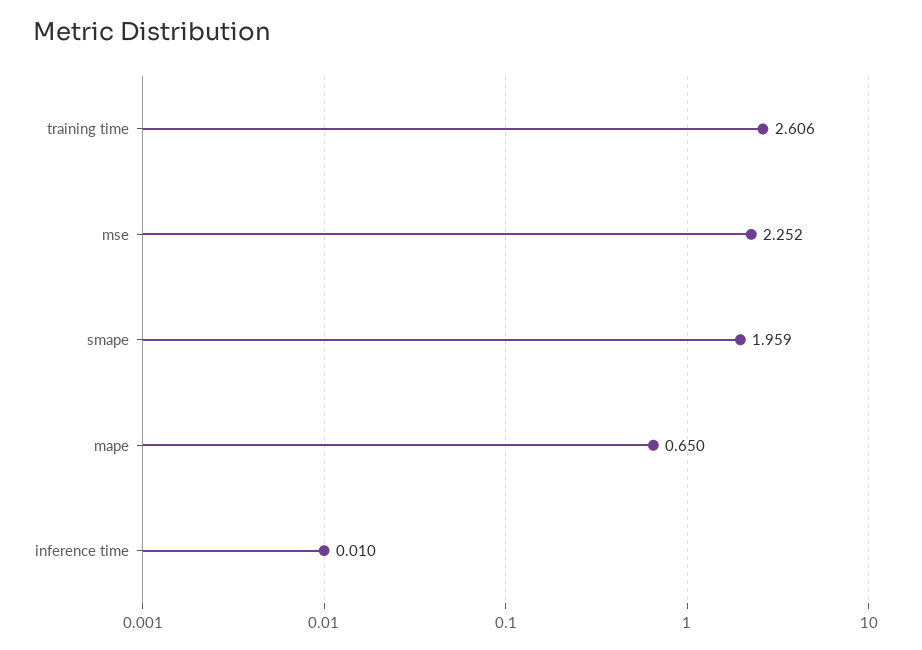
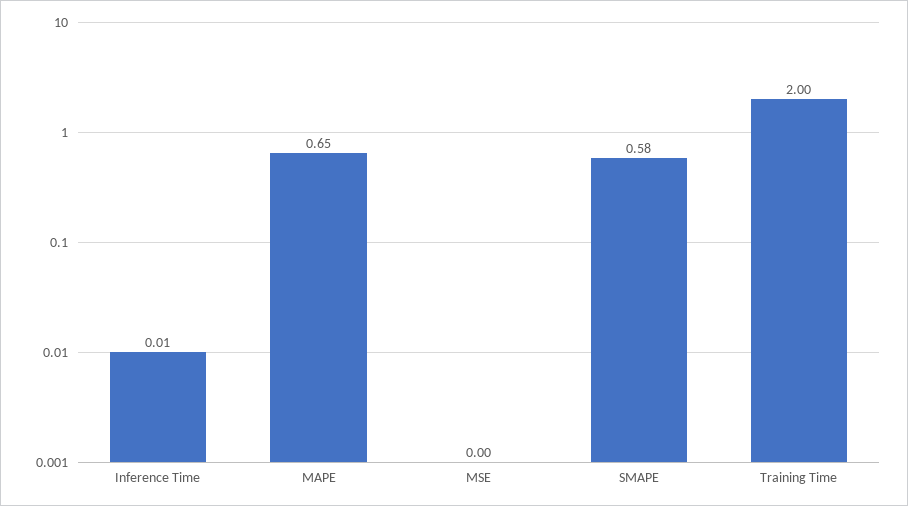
  {
-   "training time": 2.606,
+   "training time": 2,
-   "mse": 2.252,
+   "mse": 0,
-   "smape": 1.959,
+   "smape": 0.58,
    "mape": 0.65,
    "inference time": 0.01
  }

